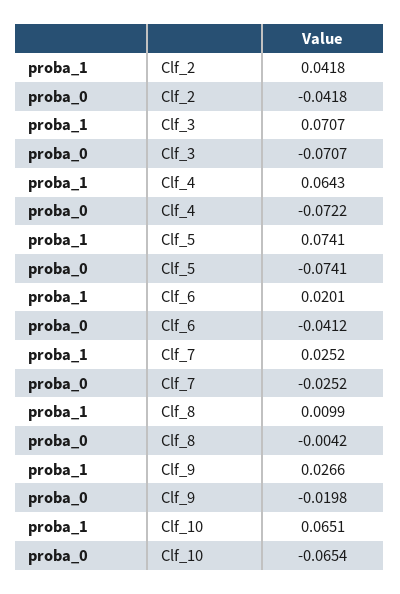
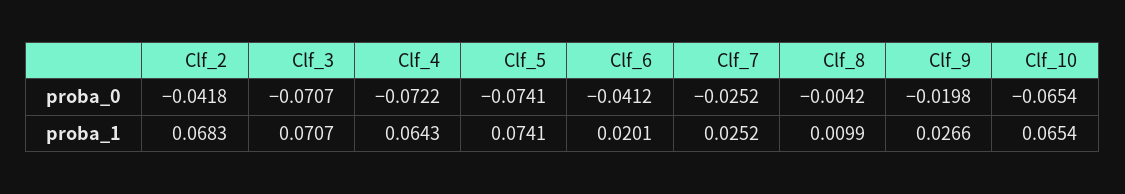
  {
    "proba_1": {
-     "Clf_2": 0.0418,
+     "Clf_2": 0.0683,
      "Clf_3": 0.0707,
      "Clf_4": 0.0643,
      "Clf_5": 0.0741,
      "Clf_6": 0.0201,
      "Clf_7": 0.0252,
      "Clf_8": 0.0099,
      "Clf_9": 0.0266,
-     "Clf_10": 0.0651
+     "Clf_10": 0.0654
    },
    "proba_0": {
      "Clf_2": -0.0418,
      "Clf_3": -0.0707,
      "Clf_4": -0.0722,
      "Clf_5": -0.0741,
      "Clf_6": -0.0412,
      "Clf_7": -0.0252,
      "Clf_8": -0.0042,
      "Clf_9": -0.0198,
      "Clf_10": -0.0654
    }
  }

